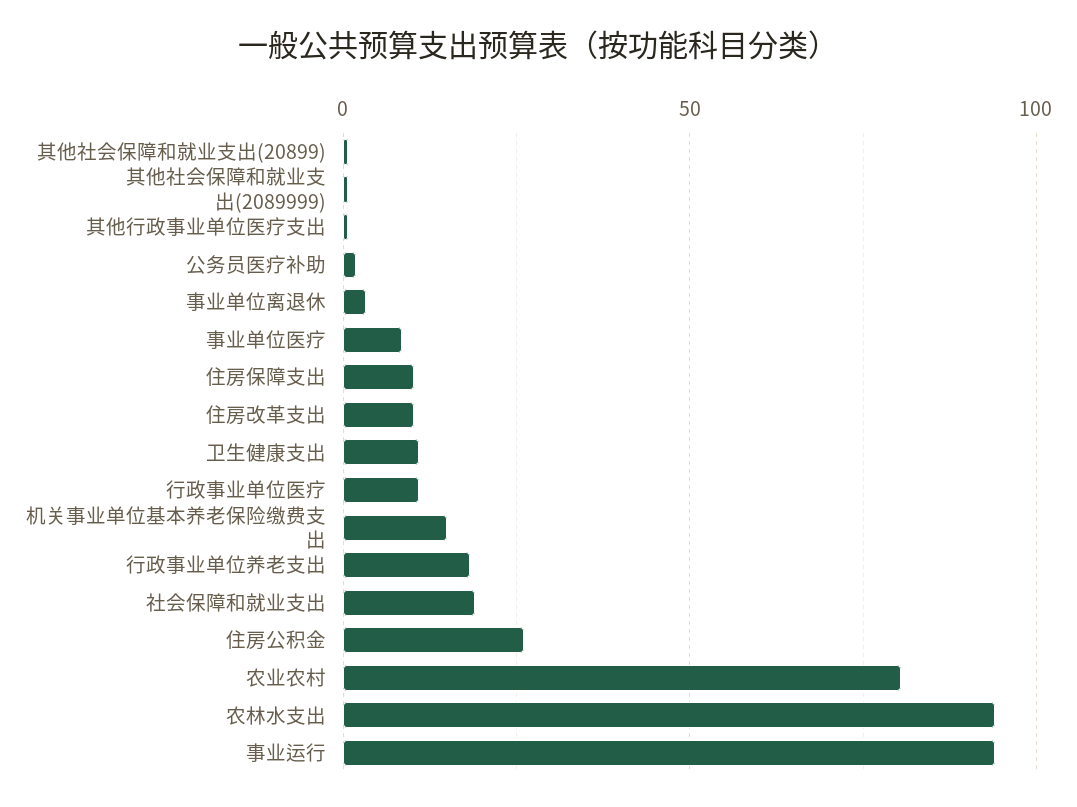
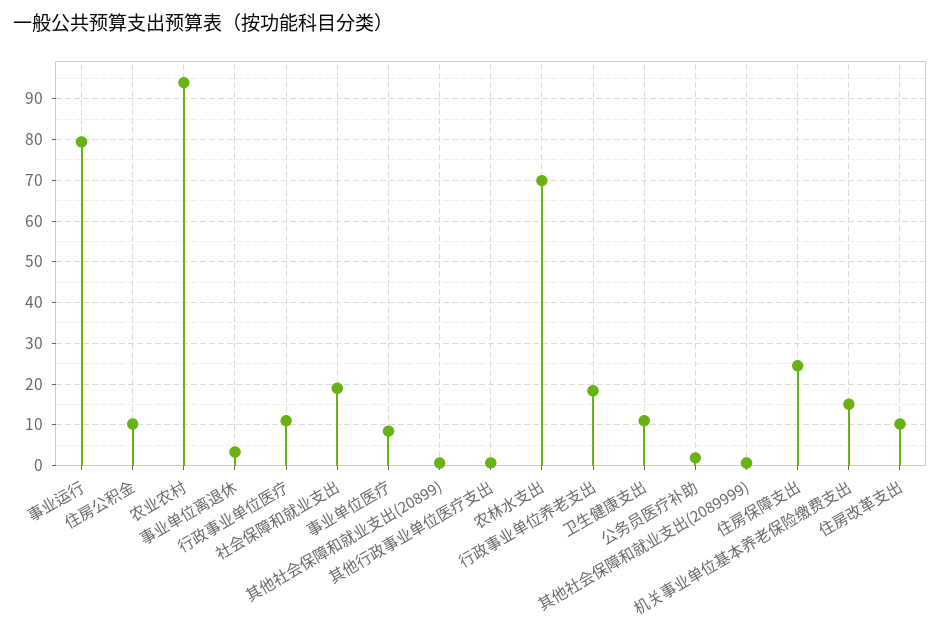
  {
    "其他社会保障和就业支出(20899)": 0,
    "其他社会保障和就业支出(2089999)": 0,
    "其他行政事业单位医疗支出": 0,
    "公务员医疗补助": 2,
    "事业单位离退休": 4,
    "事业单位医疗": 8,
-   "住房保障支出": 10,
+   "住房保障支出": 24,
    "住房改革支出": 10,
    "卫生健康支出": 10,
    "行政事业单位医疗": 10,
    "机关事业单位基本养老保险缴费支出": 16,
    "行政事业单位养老支出": 18,
    "社会保障和就业支出": 18,
-   "住房公积金": 25,
+   "住房公积金": 10,
-   "农业农村": 80,
+   "农业农村": 94,
-   "农林水支出": 95,
+   "农林水支出": 70,
-   "事业运行": 95
+   "事业运行": 80
  }

